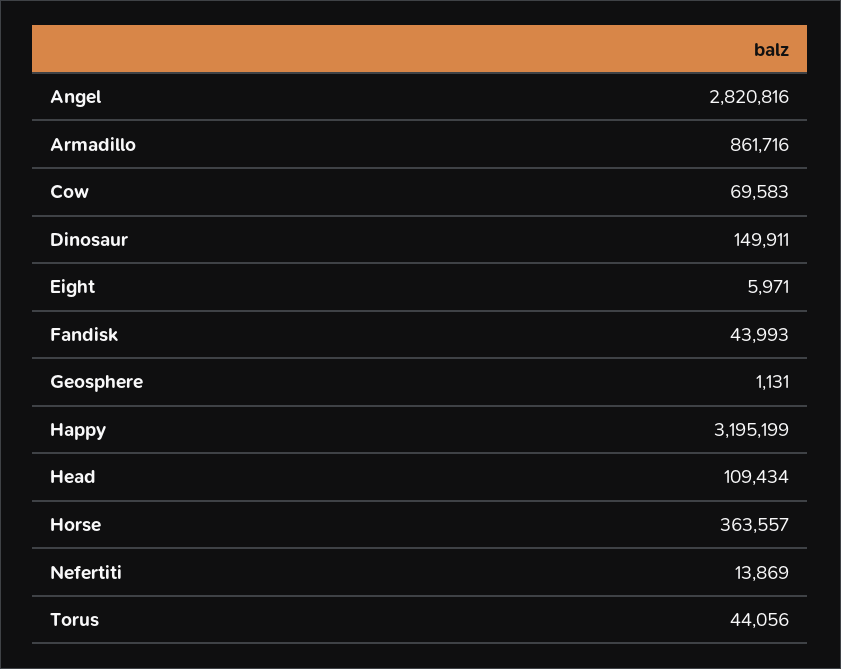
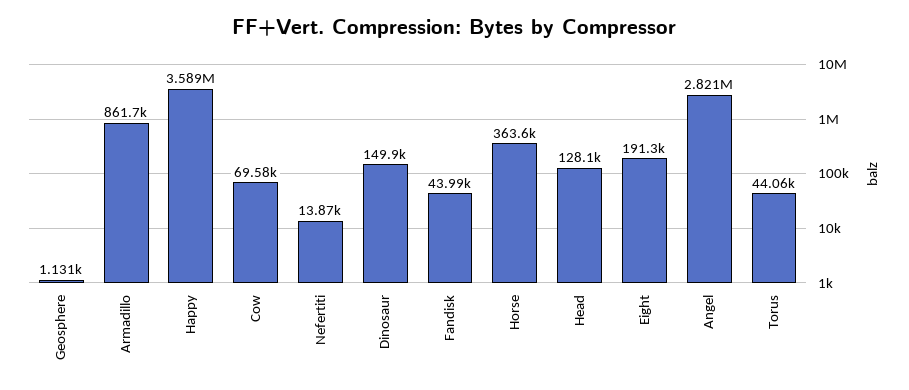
  {
    "Angel": 2820816,
    "Armadillo": 861716,
    "Cow": 69583,
    "Dinosaur": 149911,
-   "Eight": 5971,
+   "Eight": 191300,
    "Fandisk": 43993,
    "Geosphere": 1131,
-   "Happy": 3195199,
+   "Happy": 3589000,
-   "Head": 109434,
+   "Head": 128100,
    "Horse": 363557,
    "Nefertiti": 13869,
    "Torus": 44056
  }

